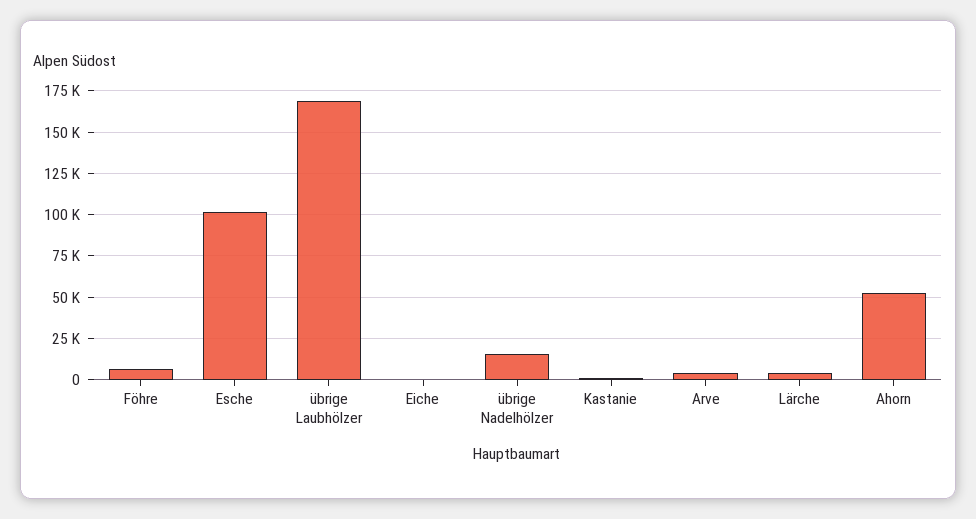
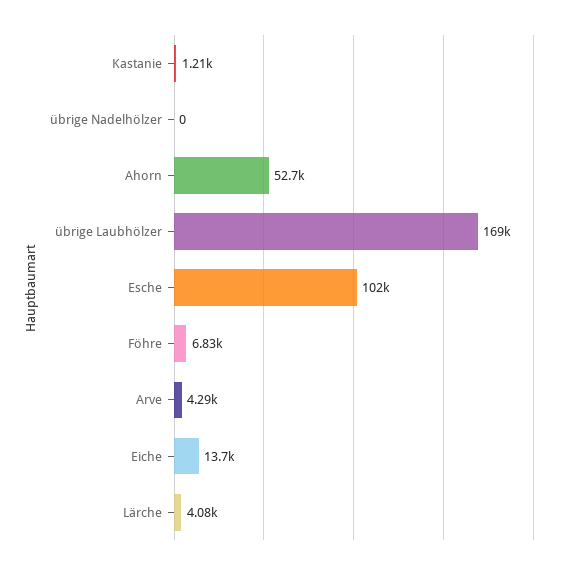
  {
    "Föhre": 6830,
    "Esche": 102000,
    "übrige Laubhölzer": 169000,
-   "Eiche": 0,
+   "Eiche": 13700,
-   "übrige Nadelhölzer": 15000,
+   "übrige Nadelhölzer": 0,
    "Kastanie": 1210,
    "Arve": 4290,
    "Lärche": 4080,
    "Ahorn": 52700
  }

